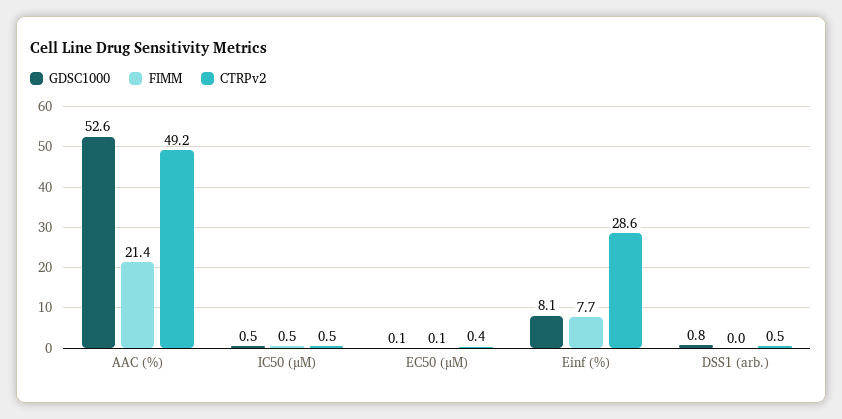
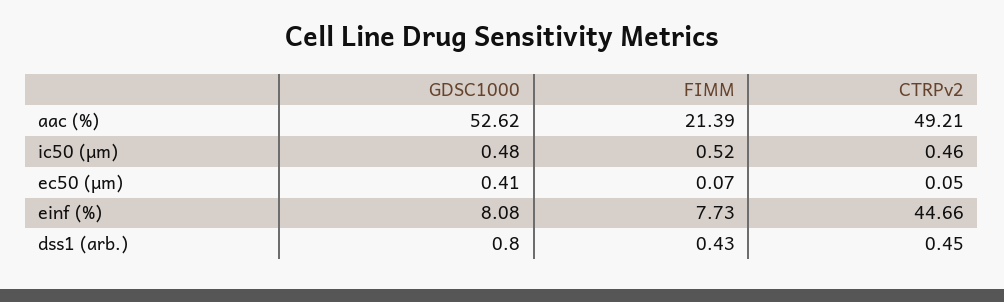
  {
    "GDSC1000": {
      "AAC (%)": 52.62,
      "IC50 (µM)": 0.48,
-     "EC50 (µM)": 0.1,
+     "EC50 (µM)": 0.41,
      "Einf (%)": 8.08,
      "DSS1 (arb.)": 0.8
    },
    "FIMM": {
      "AAC (%)": 21.39,
      "IC50 (µM)": 0.52,
      "EC50 (µM)": 0.07,
      "Einf (%)": 7.73,
-     "DSS1 (arb.)": 0
+     "DSS1 (arb.)": 0.43
    },
    "CTRPv2": {
      "AAC (%)": 49.21,
      "IC50 (µM)": 0.46,
-     "EC50 (µM)": 0.4,
+     "EC50 (µM)": 0.05,
-     "Einf (%)": 28.6,
+     "Einf (%)": 44.66,
      "DSS1 (arb.)": 0.45
    }
  }

